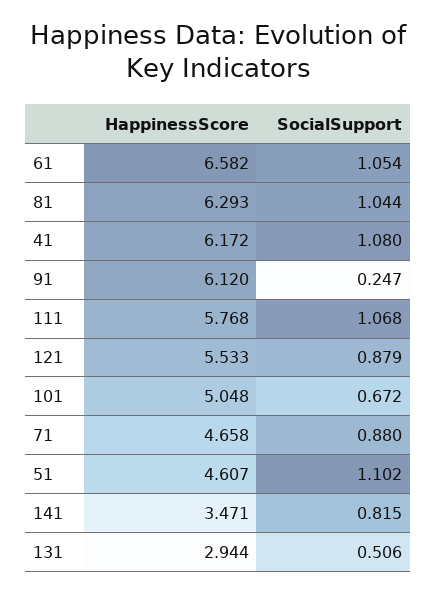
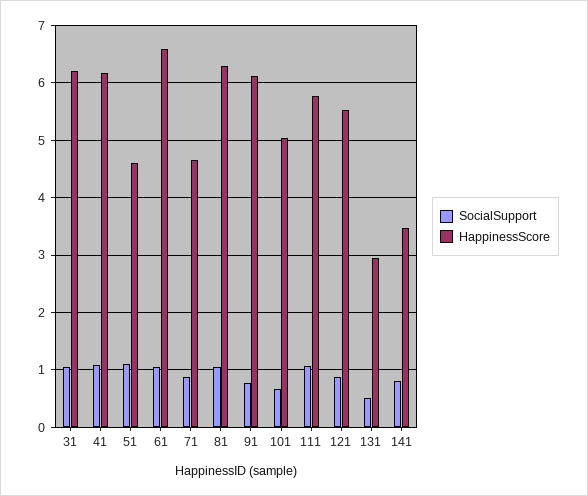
  {
    "HappinessScore": {
      "61": 6.582,
      "81": 6.293,
      "41": 6.172,
      "91": 6.12,
      "111": 5.768,
      "121": 5.533,
      "101": 5.048,
      "71": 4.658,
      "51": 4.607,
      "141": 3.471,
-     "131": 2.944
+     "131": 2.944,
+     "31": 6.2
    },
    "SocialSupport": {
      "61": 1.054,
      "81": 1.044,
      "41": 1.08,
-     "91": 0.247,
+     "91": 0.8,
      "111": 1.068,
      "121": 0.879,
      "101": 0.672,
      "71": 0.88,
      "51": 1.102,
      "141": 0.815,
-     "131": 0.506
+     "131": 0.506,
+     "31": 1
    }
  }

